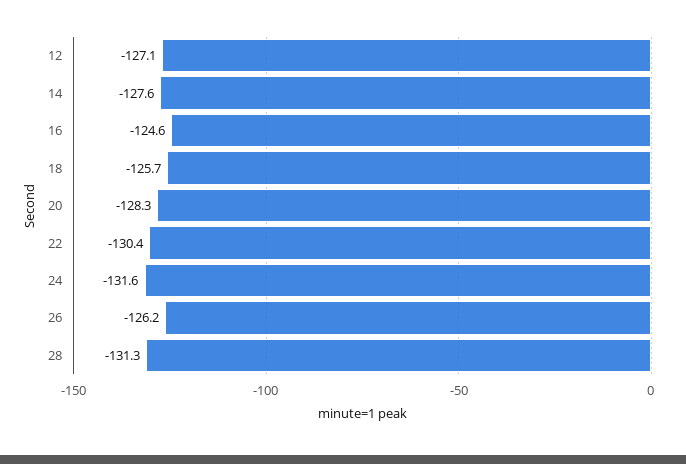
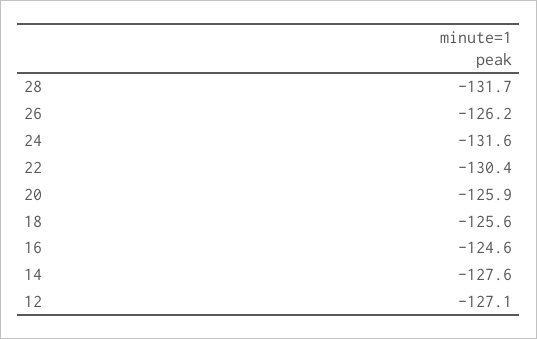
  {
    "12": -127.1,
    "14": -127.6,
    "16": -124.6,
-   "18": -125.7,
+   "18": -125.6,
-   "20": -128.3,
+   "20": -125.9,
    "22": -130.4,
    "24": -131.6,
    "26": -126.2,
-   "28": -131.3
+   "28": -131.7
  }

